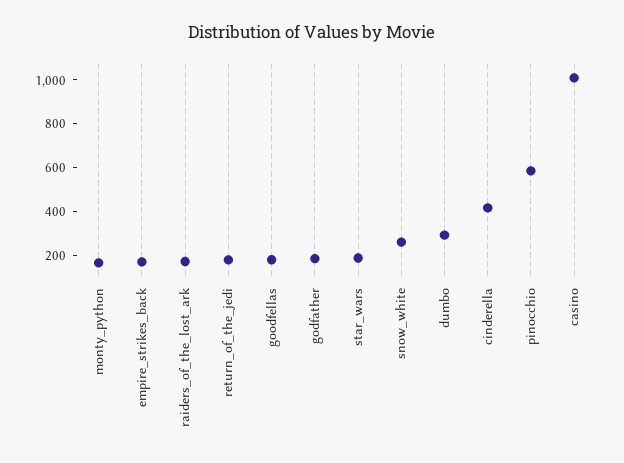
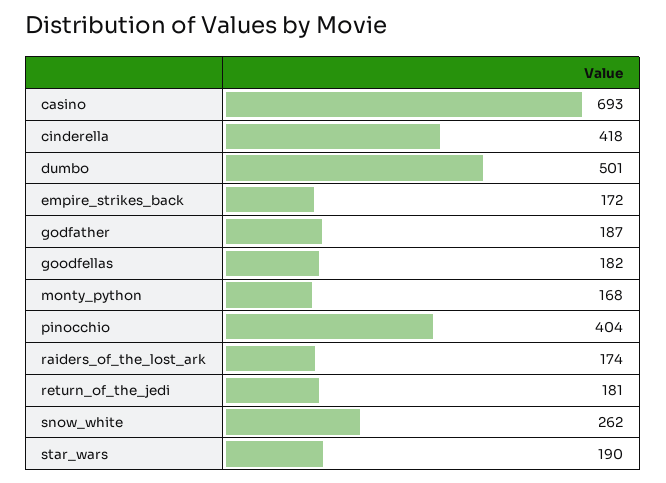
  {
    "monty_python": 168,
    "empire_strikes_back": 172,
    "raiders_of_the_lost_ark": 174,
    "return_of_the_jedi": 181,
    "goodfellas": 182,
    "godfather": 187,
    "star_wars": 190,
    "snow_white": 262,
-   "dumbo": 300,
+   "dumbo": 501,
    "cinderella": 418,
-   "pinocchio": 600,
+   "pinocchio": 404,
-   "casino": 1000
+   "casino": 693
  }

